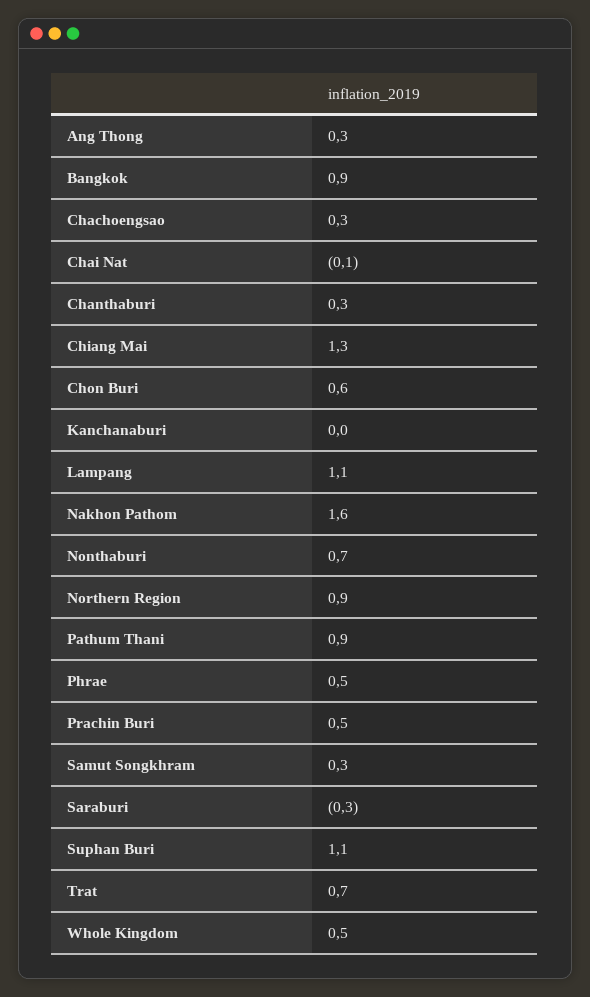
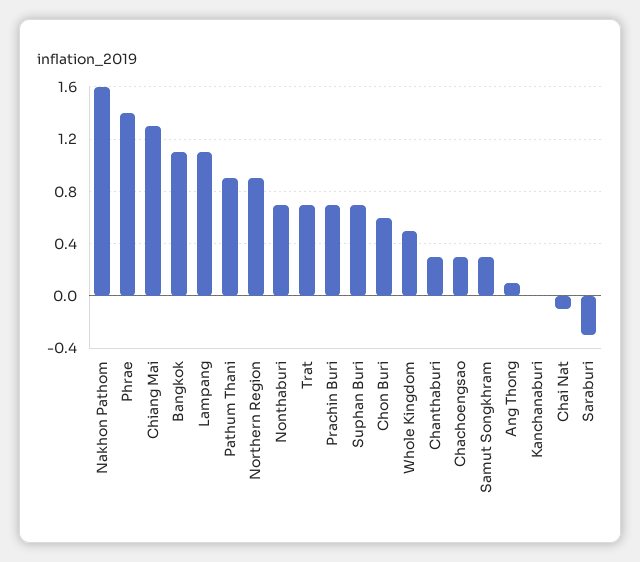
  {
-   "Ang Thong": 0.3,
+   "Ang Thong": 0.1,
-   "Bangkok": 0.9,
+   "Bangkok": 1.1,
    "Chachoengsao": 0.3,
    "Chai Nat": -0.1,
    "Chanthaburi": 0.3,
    "Chiang Mai": 1.3,
    "Chon Buri": 0.6,
    "Kanchanaburi": 0,
    "Lampang": 1.1,
    "Nakhon Pathom": 1.6,
    "Nonthaburi": 0.7,
    "Northern Region": 0.9,
    "Pathum Thani": 0.9,
-   "Phrae": 0.5,
+   "Phrae": 1.4,
-   "Prachin Buri": 0.5,
+   "Prachin Buri": 0.7,
    "Samut Songkhram": 0.3,
    "Saraburi": -0.3,
-   "Suphan Buri": 1.1,
+   "Suphan Buri": 0.7,
    "Trat": 0.7,
    "Whole Kingdom": 0.5
  }

